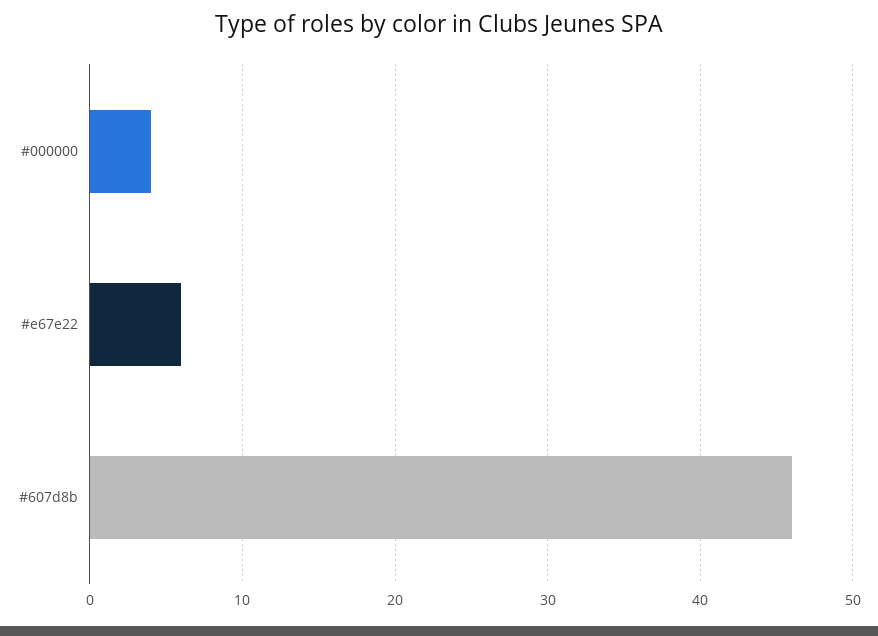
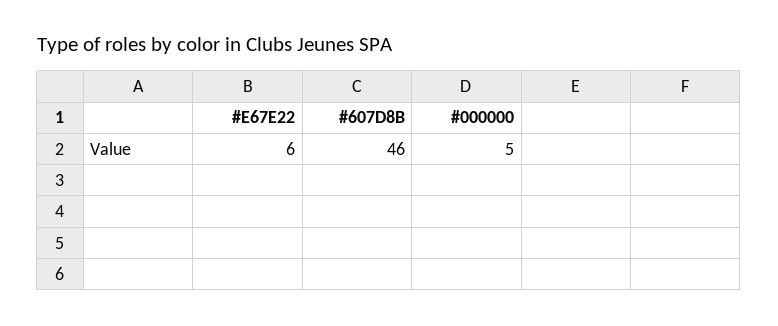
  {
-   "#000000": 4,
+   "#000000": 5,
    "#e67e22": 6,
    "#607d8b": 46
  }

